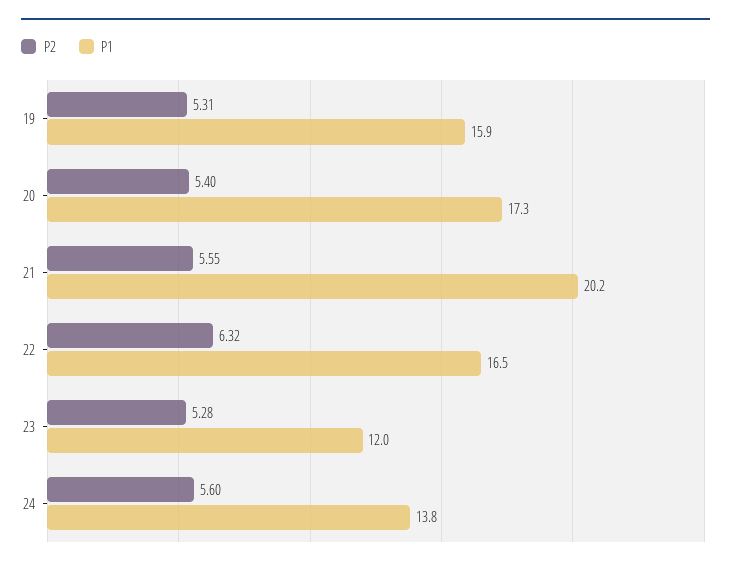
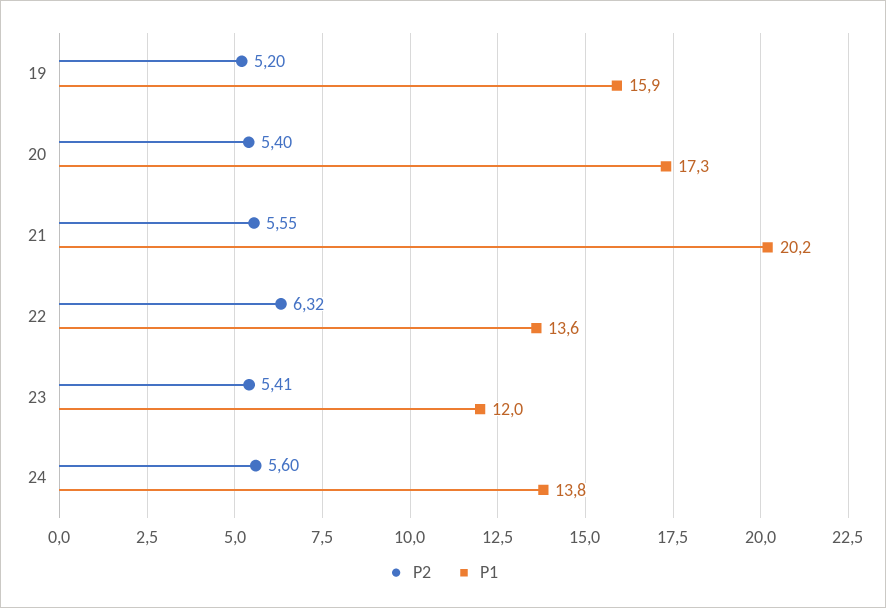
  {
    "P2": {
-     "19": 5.31,
+     "19": 5.2,
      "20": 5.4,
      "21": 5.55,
      "22": 6.32,
-     "23": 5.28,
+     "23": 5.41,
      "24": 5.6
    },
    "P1": {
      "19": 15.9,
      "20": 17.3,
      "21": 20.2,
-     "22": 16.5,
+     "22": 13.6,
      "23": 12,
      "24": 13.8
    }
  }

